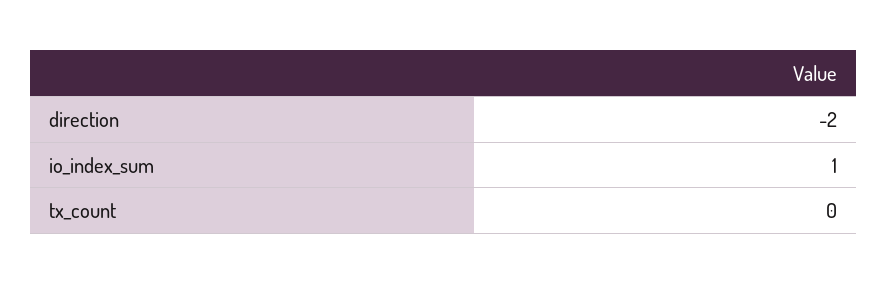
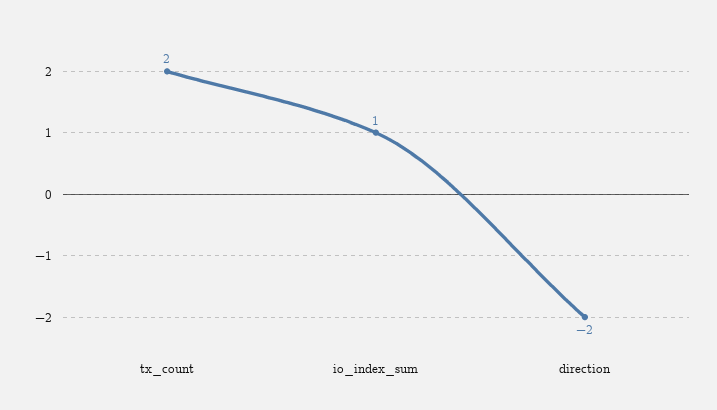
  {
    "direction": -2,
    "io_index_sum": 1,
-   "tx_count": 0
+   "tx_count": 2
  }

